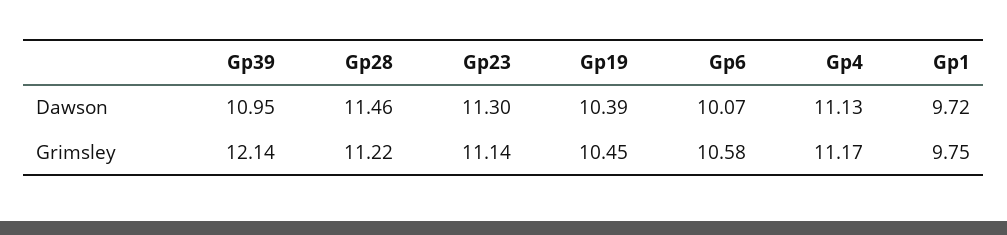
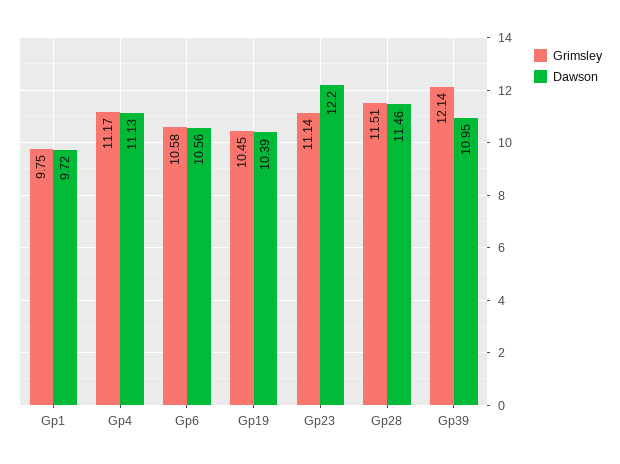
  {
    "Dawson": {
      "Gp39": 10.95,
      "Gp28": 11.46,
-     "Gp23": 11.3,
+     "Gp23": 12.2,
      "Gp19": 10.39,
-     "Gp6": 10.07,
+     "Gp6": 10.56,
      "Gp4": 11.13,
      "Gp1": 9.72
    },
    "Grimsley": {
      "Gp39": 12.14,
-     "Gp28": 11.22,
+     "Gp28": 11.51,
      "Gp23": 11.14,
      "Gp19": 10.45,
      "Gp6": 10.58,
      "Gp4": 11.17,
      "Gp1": 9.75
    }
  }

